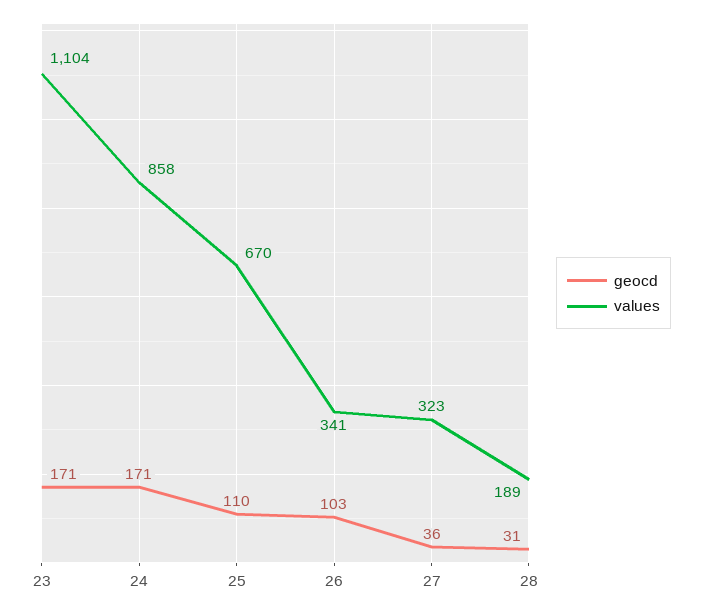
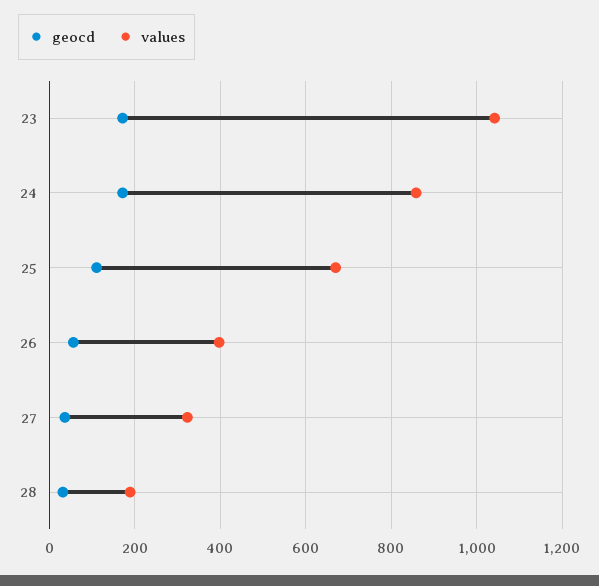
  {
    "geocd": {
      "23": 171,
      "24": 171,
      "25": 110,
-     "26": 103,
+     "26": 60,
      "27": 36,
      "28": 31
    },
    "values": {
-     "23": 1104,
+     "23": 1040,
      "24": 858,
      "25": 670,
-     "26": 341,
+     "26": 400,
      "27": 323,
      "28": 189
    }
  }

